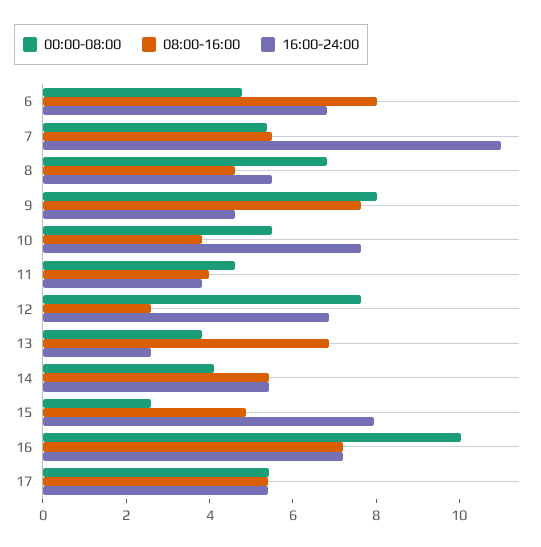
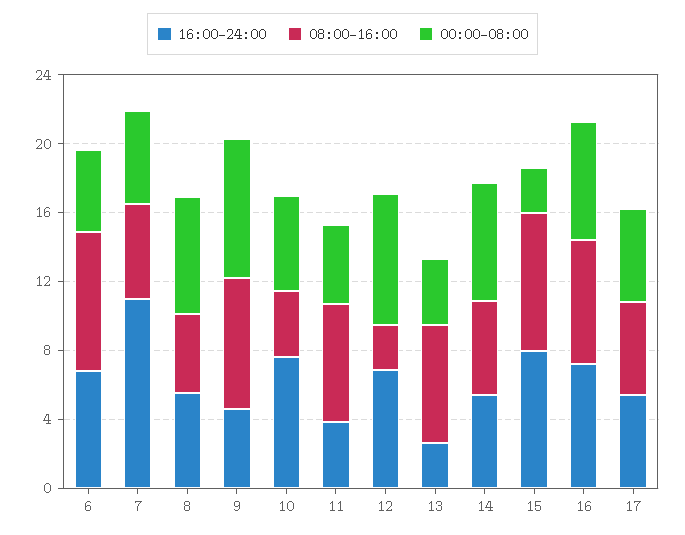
  {
    "00:00-08:00": {
      "6": 5,
      "7": 5.5,
      "8": 7,
      "9": 8,
      "10": 5.5,
      "11": 4.5,
      "12": 7.5,
      "13": 4,
-     "14": 4,
+     "14": 7,
      "15": 2.5,
-     "16": 10,
+     "16": 7,
      "17": 5.5
    },
    "08:00-16:00": {
      "6": 8,
      "7": 5.5,
      "8": 4.5,
      "9": 7.5,
      "10": 4,
-     "11": 4,
+     "11": 7,
      "12": 2.5,
      "13": 7,
      "14": 5.5,
-     "15": 5,
+     "15": 8,
      "16": 7,
      "17": 5.5
    },
    "16:00-24:00": {
      "6": 7,
      "7": 11,
      "8": 5.5,
      "9": 4.5,
      "10": 7.5,
      "11": 4,
      "12": 7,
      "13": 2.5,
      "14": 5.5,
      "15": 8,
      "16": 7,
      "17": 5.5
    }
  }

